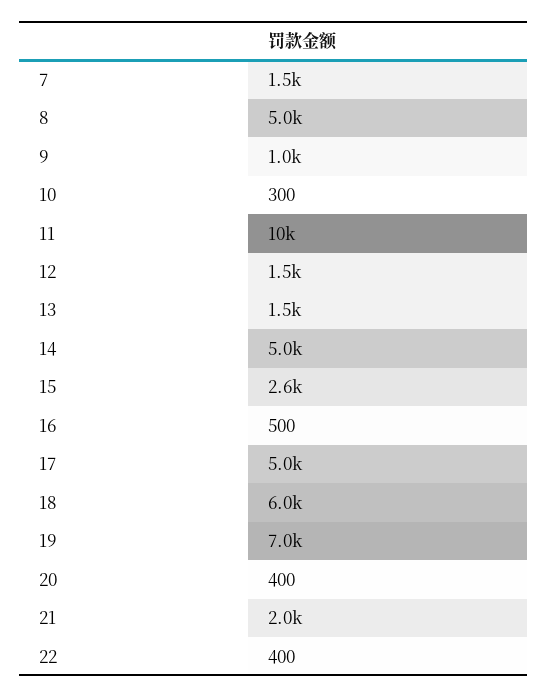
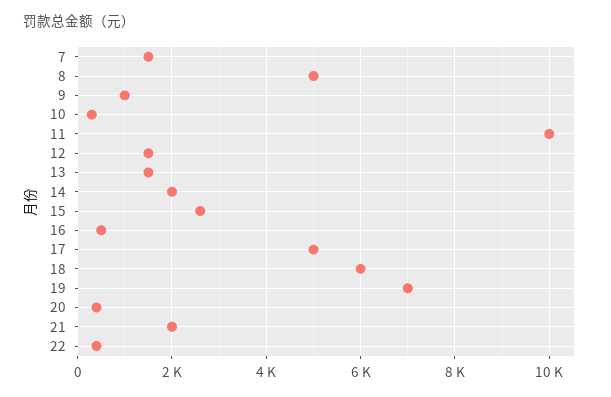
  {
    "7": 1500,
    "8": 5000,
    "9": 1000,
    "10": 300,
    "11": 10000,
    "12": 1500,
    "13": 1500,
-   "14": 5000,
+   "14": 2000,
    "15": 2600,
    "16": 500,
    "17": 5000,
    "18": 6000,
    "19": 7000,
    "20": 400,
    "21": 2000,
    "22": 400
  }

